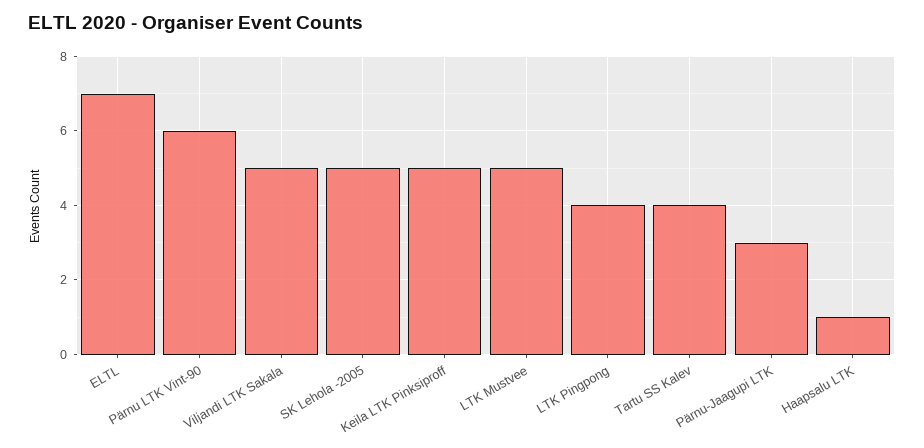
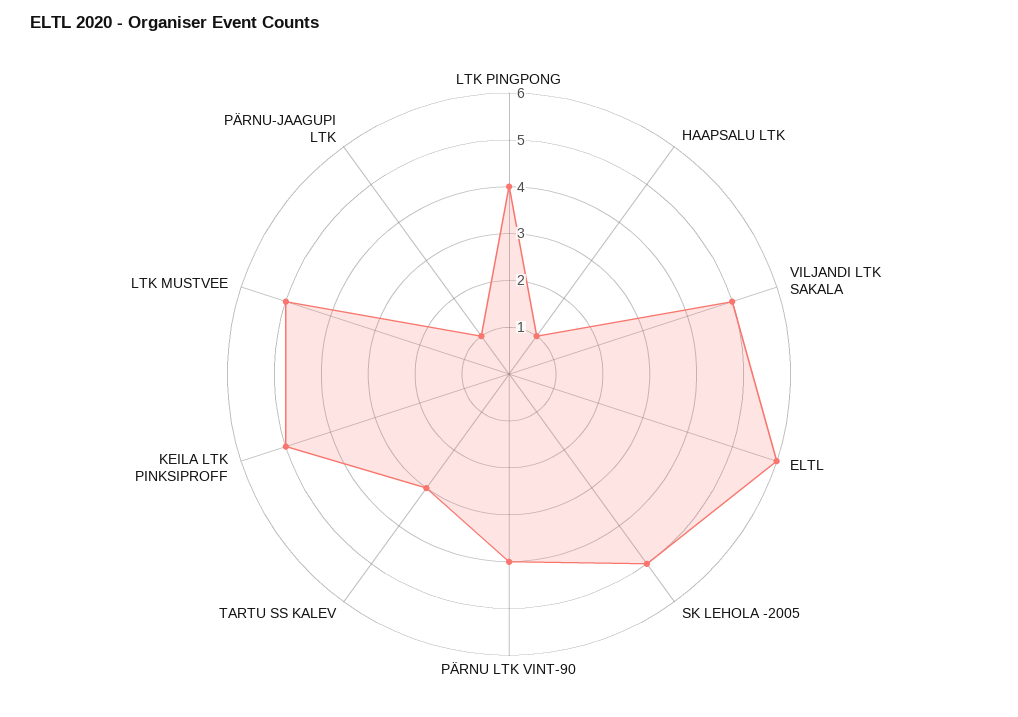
  {
-   "ELTL": 7,
+   "ELTL": 6,
-   "Pärnu LTK Vint-90": 6,
+   "Pärnu LTK Vint-90": 4,
    "Viljandi LTK Sakala": 5,
    "SK Lehola -2005": 5,
    "Keila LTK Pinksiproff": 5,
    "LTK Mustvee": 5,
    "LTK Pingpong": 4,
-   "Tartu SS Kalev": 4,
+   "Tartu SS Kalev": 3,
-   "Pärnu-Jaagupi LTK": 3,
+   "Pärnu-Jaagupi LTK": 1,
    "Haapsalu LTK": 1
  }

